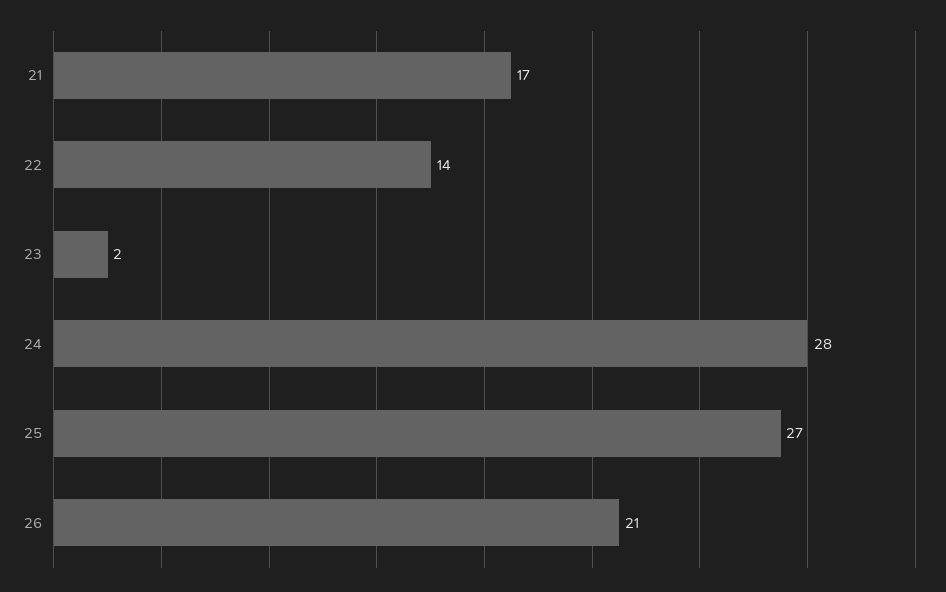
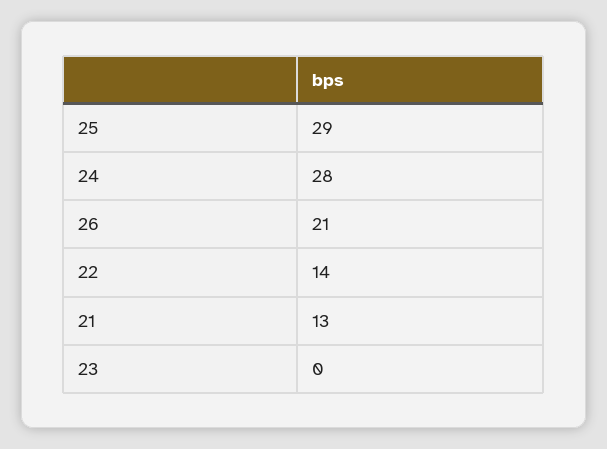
  {
-   "21": 17,
+   "21": 13,
    "22": 14,
-   "23": 2,
+   "23": 0,
    "24": 28,
-   "25": 27,
+   "25": 29,
    "26": 21
  }

